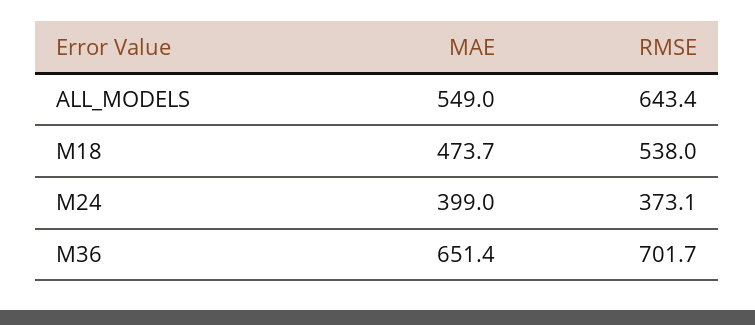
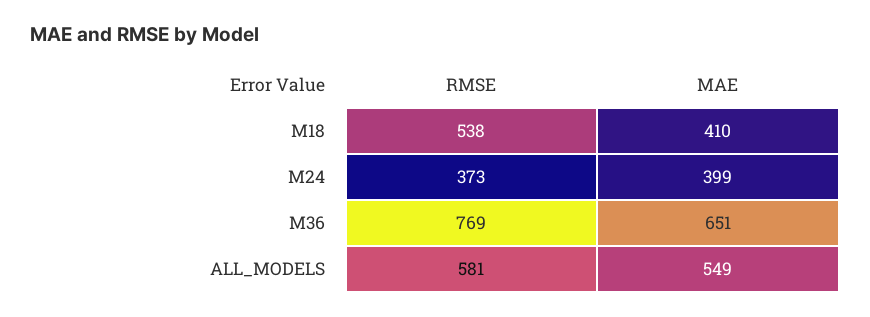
  {
    "MAE": {
      "ALL_MODELS": 549,
-     "M18": 473.7,
+     "M18": 410,
      "M24": 399,
      "M36": 651.4
    },
    "RMSE": {
-     "ALL_MODELS": 643.4,
+     "ALL_MODELS": 581,
      "M18": 538,
      "M24": 373.1,
-     "M36": 701.7
+     "M36": 769
    }
  }

